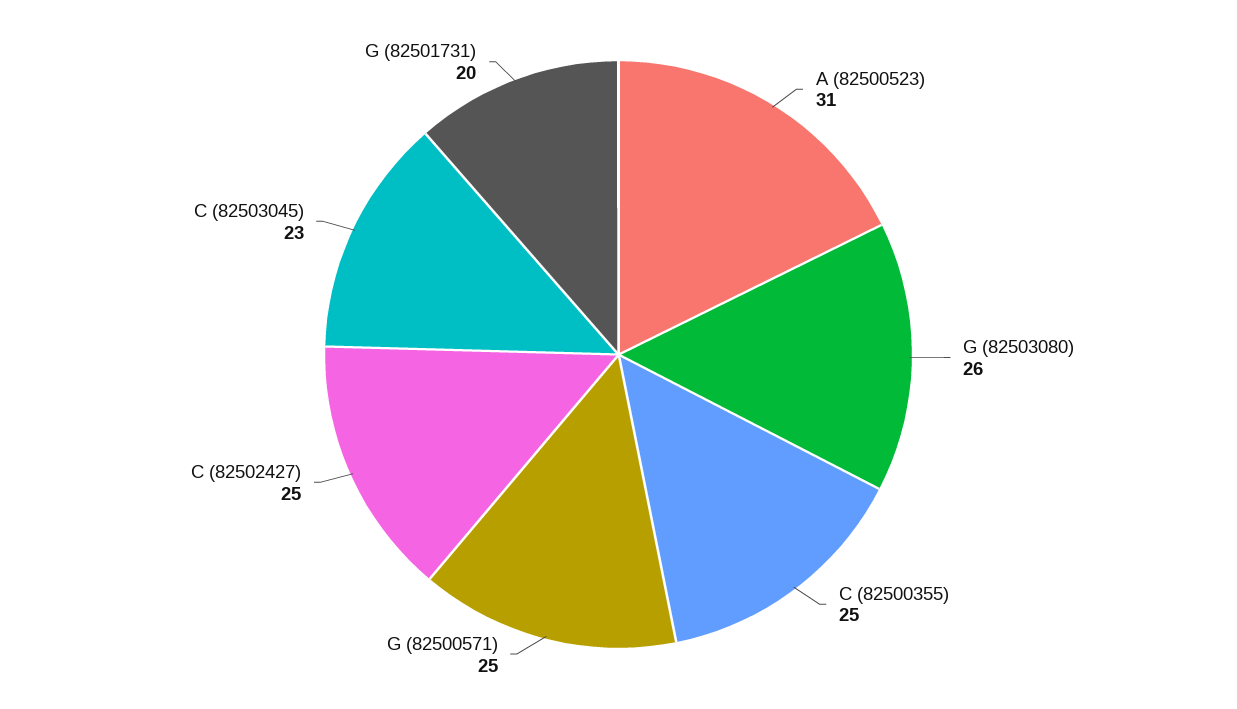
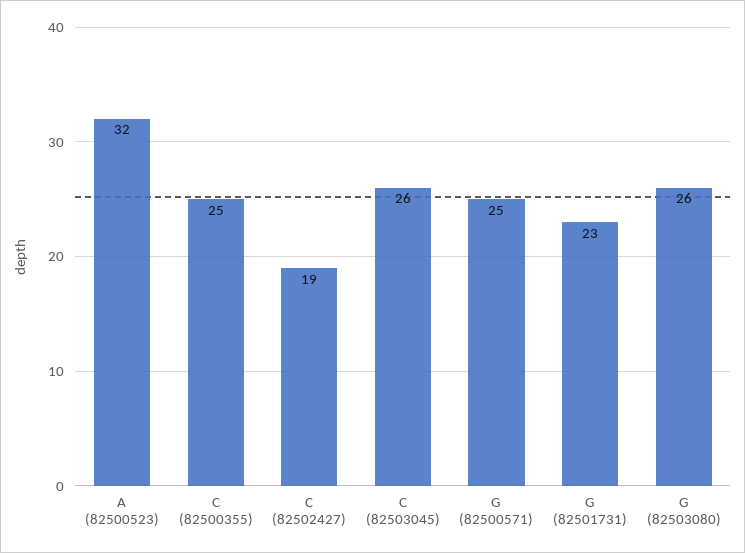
  {
-   "A (82500523)": 31,
+   "A (82500523)": 32,
    "G (82503080)": 26,
    "C (82500355)": 25,
    "G (82500571)": 25,
-   "C (82502427)": 25,
+   "C (82502427)": 19,
-   "C (82503045)": 23,
+   "C (82503045)": 26,
-   "G (82501731)": 20
+   "G (82501731)": 23
  }

